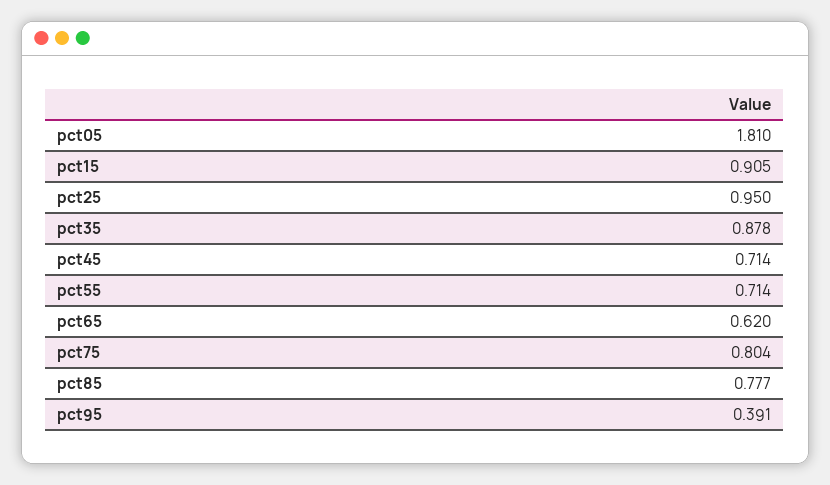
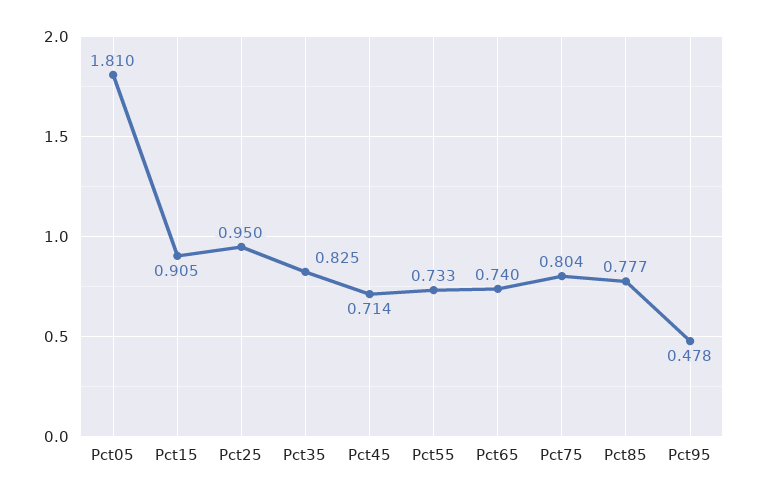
  {
    "pct05": 1.81,
    "pct15": 0.905,
    "pct25": 0.95,
-   "pct35": 0.878,
+   "pct35": 0.825,
    "pct45": 0.714,
-   "pct55": 0.714,
+   "pct55": 0.733,
-   "pct65": 0.62,
+   "pct65": 0.74,
    "pct75": 0.804,
    "pct85": 0.777,
-   "pct95": 0.391
+   "pct95": 0.478
  }

